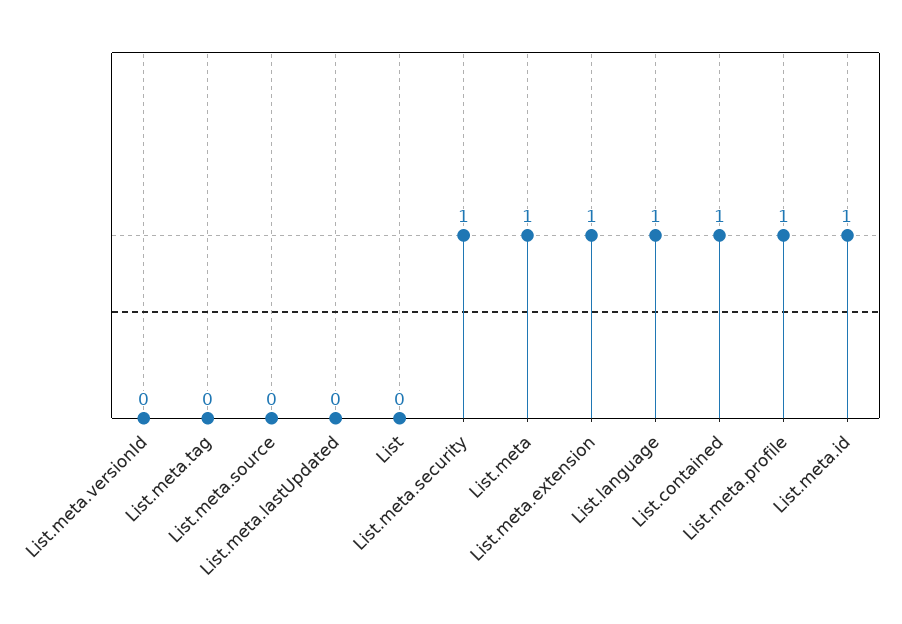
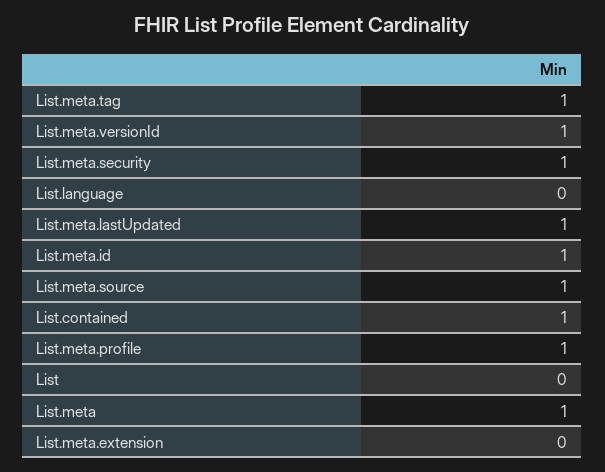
  {
-   "List.meta.versionId": 0,
+   "List.meta.versionId": 1,
-   "List.meta.tag": 0,
+   "List.meta.tag": 1,
-   "List.meta.source": 0,
+   "List.meta.source": 1,
-   "List.meta.lastUpdated": 0,
+   "List.meta.lastUpdated": 1,
    "List": 0,
    "List.meta.security": 1,
    "List.meta": 1,
-   "List.meta.extension": 1,
+   "List.meta.extension": 0,
-   "List.language": 1,
+   "List.language": 0,
    "List.contained": 1,
    "List.meta.profile": 1,
    "List.meta.id": 1
  }

